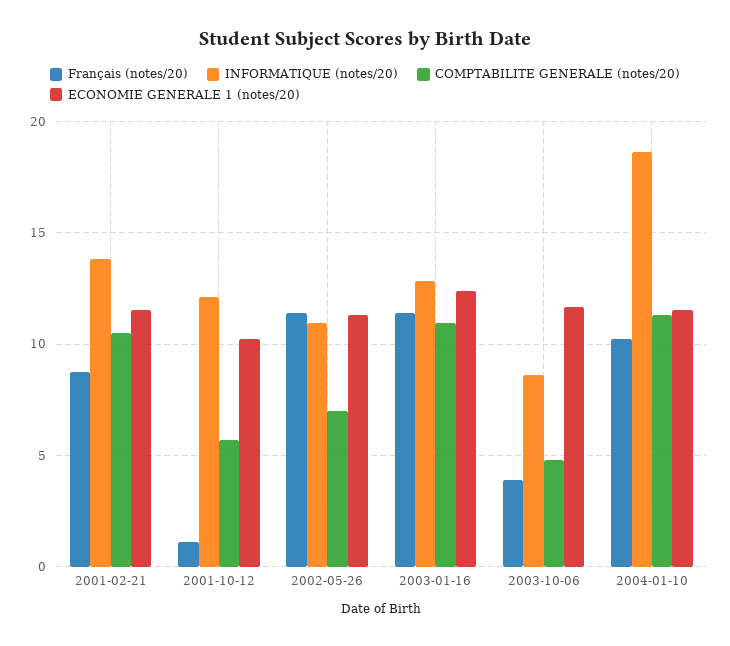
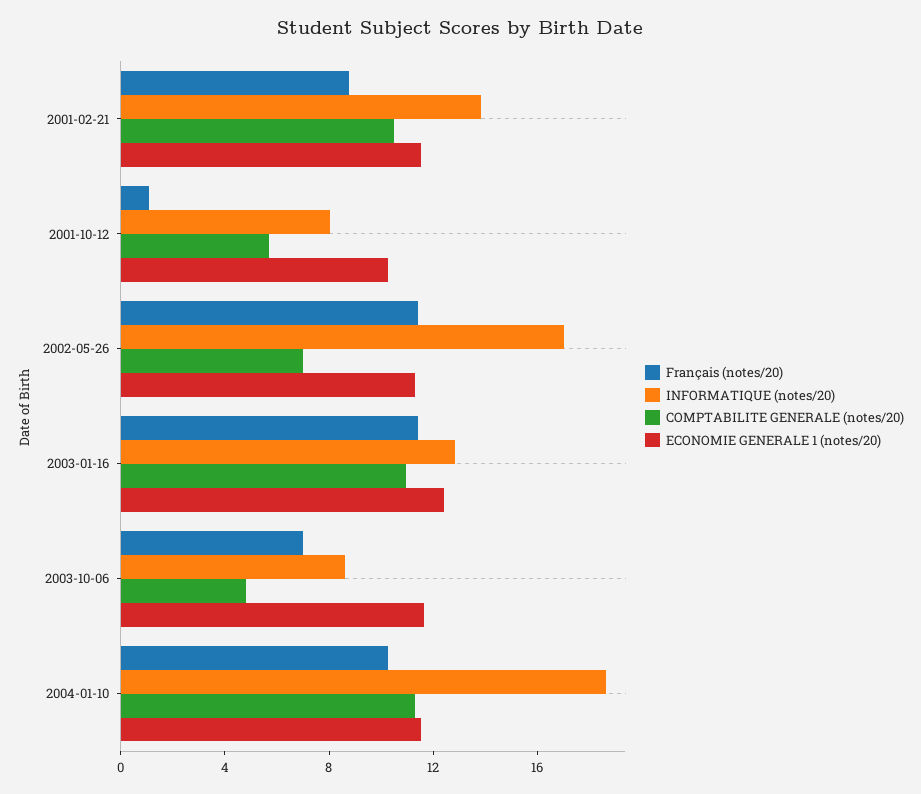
  {
    "Français (notes/20)": {
      "2001-02-21": 9,
      "2001-10-12": 1,
      "2002-05-26": 11.5,
      "2003-01-16": 11.5,
-     "2003-10-06": 4,
+     "2003-10-06": 7,
      "2004-01-10": 10.5
    },
    "INFORMATIQUE (notes/20)": {
      "2001-02-21": 14,
-     "2001-10-12": 12,
+     "2001-10-12": 8,
-     "2002-05-26": 11,
+     "2002-05-26": 17,
      "2003-01-16": 13,
      "2003-10-06": 8.5,
      "2004-01-10": 18.5
    },
    "COMPTABILITE GENERALE (notes/20)": {
      "2001-02-21": 10.5,
      "2001-10-12": 5.5,
      "2002-05-26": 7,
      "2003-01-16": 11,
      "2003-10-06": 5,
      "2004-01-10": 11.5
    },
    "ECONOMIE GENERALE 1 (notes/20)": {
      "2001-02-21": 11.5,
      "2001-10-12": 10.5,
      "2002-05-26": 11.5,
      "2003-01-16": 12.5,
      "2003-10-06": 11.5,
      "2004-01-10": 11.5
    }
  }

